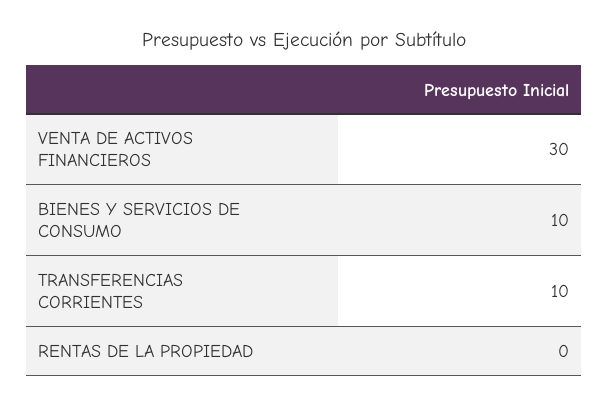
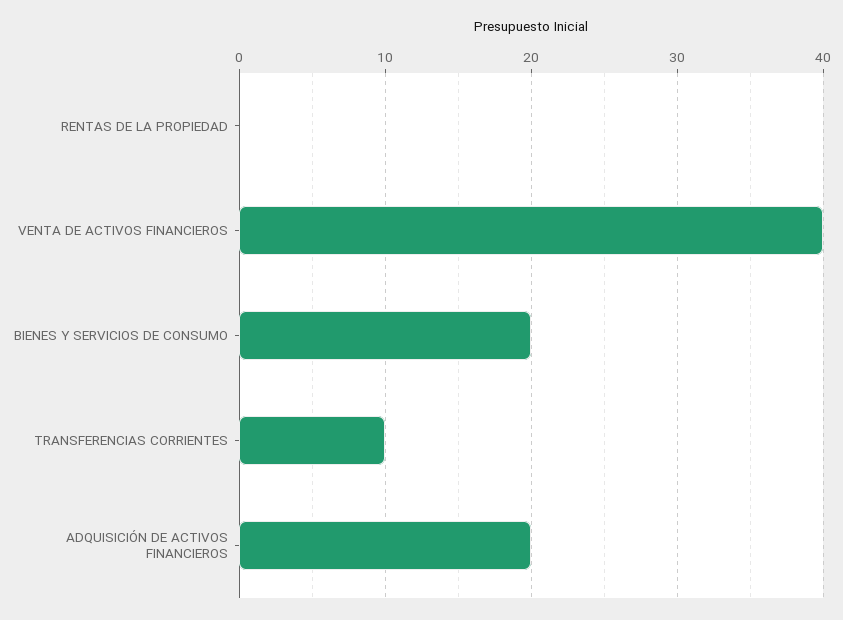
  {
-   "VENTA DE ACTIVOS FINANCIEROS": 30,
+   "VENTA DE ACTIVOS FINANCIEROS": 40,
-   "BIENES Y SERVICIOS DE CONSUMO": 10,
+   "BIENES Y SERVICIOS DE CONSUMO": 20,
    "TRANSFERENCIAS CORRIENTES": 10,
-   "RENTAS DE LA PROPIEDAD": 0
+   "RENTAS DE LA PROPIEDAD": 0,
+   "ADQUISICIÓN DE ACTIVOS FINANCIEROS": 20
  }

